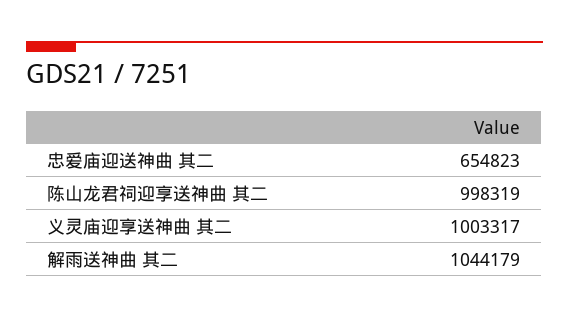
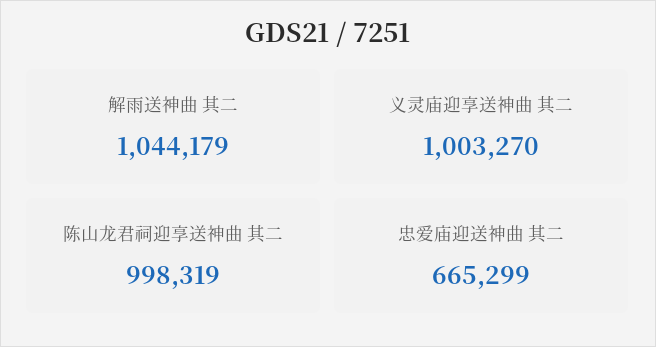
  {
-   "忠爱庙迎送神曲 其二": 654823,
+   "忠爱庙迎送神曲 其二": 665299,
    "陈山龙君祠迎享送神曲 其二": 998319,
-   "义灵庙迎享送神曲 其二": 1003317,
+   "义灵庙迎享送神曲 其二": 1003270,
    "解雨送神曲 其二": 1044179
  }

